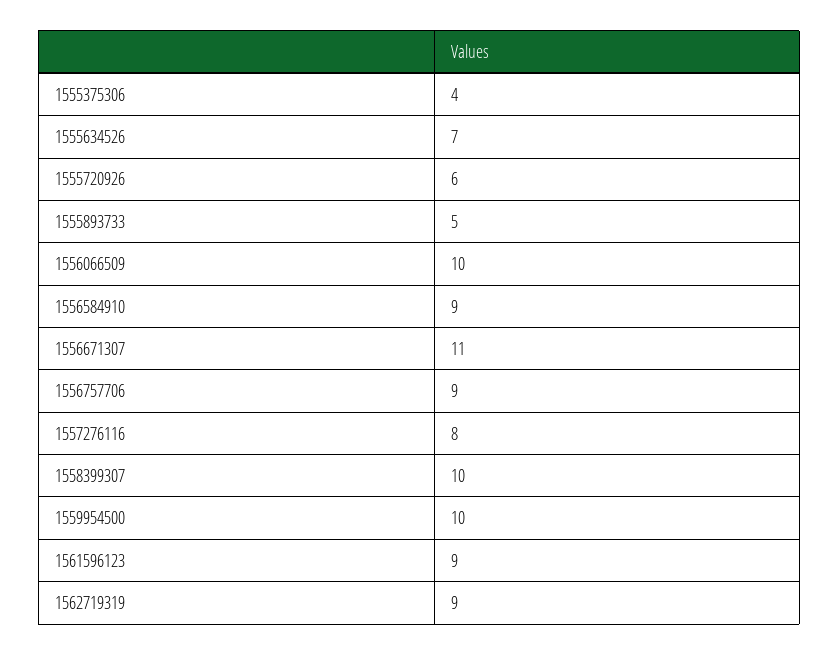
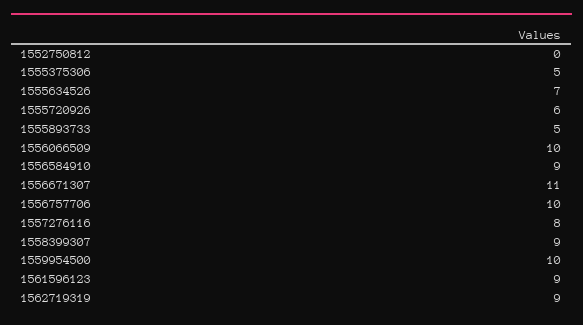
  {
-   "1555375306": 4,
+   "1555375306": 5,
    "1555634526": 7,
    "1555720926": 6,
    "1555893733": 5,
    "1556066509": 10,
    "1556584910": 9,
    "1556671307": 11,
-   "1556757706": 9,
+   "1556757706": 10,
    "1557276116": 8,
-   "1558399307": 10,
+   "1558399307": 9,
    "1559954500": 10,
    "1561596123": 9,
-   "1562719319": 9
+   "1562719319": 9,
+   "1552750812": 0
  }

